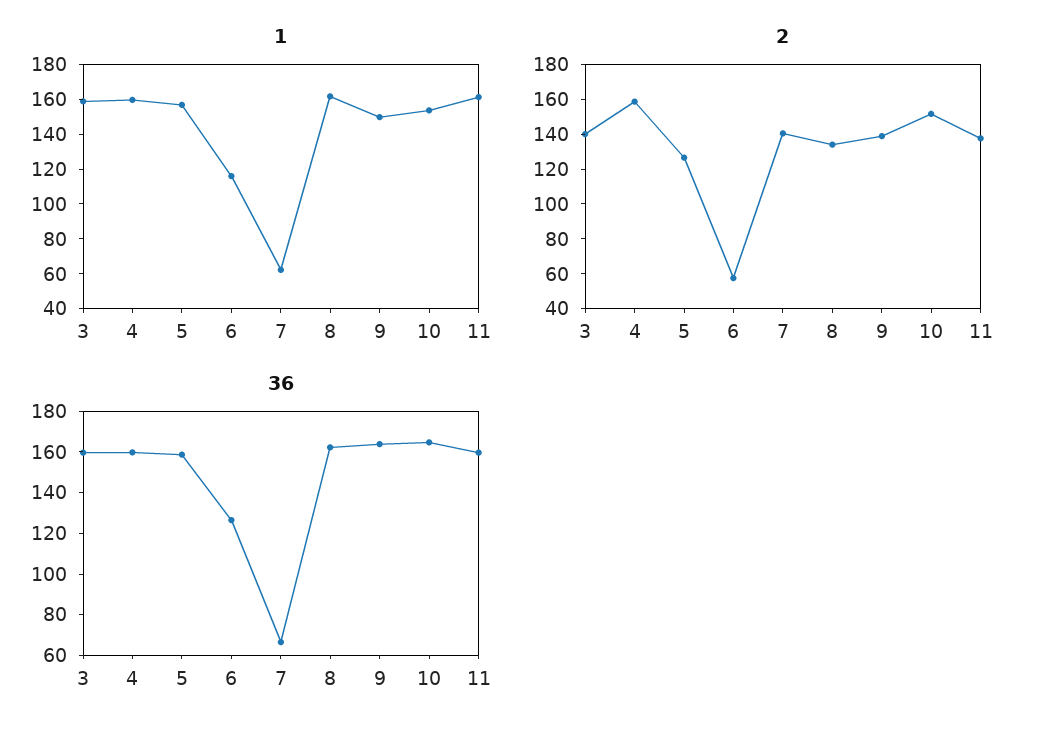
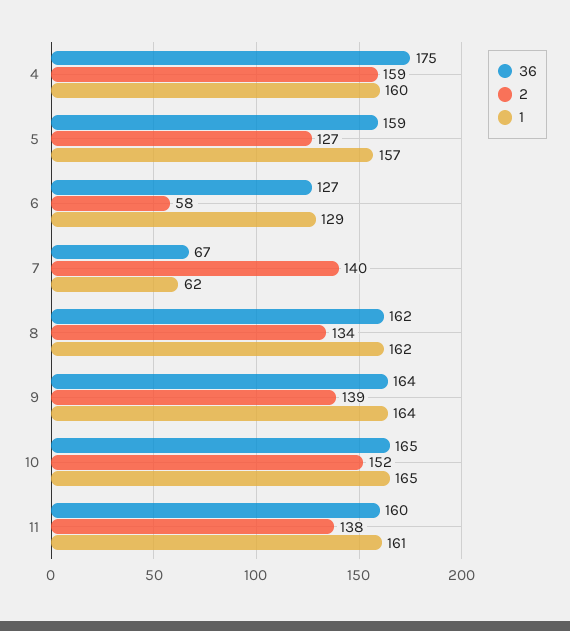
  {
    "1": {
-     "3": 160,
      "4": 160,
      "5": 157,
-     "6": 115,
+     "6": 129,
      "7": 62,
      "8": 162,
-     "9": 150,
+     "9": 164,
-     "10": 155,
+     "10": 165,
      "11": 161
    },
    "2": {
-     "3": 140,
      "4": 159,
      "5": 127,
      "6": 58,
      "7": 140,
      "8": 134,
      "9": 139,
      "10": 152,
      "11": 138
    },
    "36": {
-     "3": 160,
-     "4": 160,
+     "4": 175,
      "5": 159,
      "6": 127,
      "7": 67,
      "8": 162,
      "9": 164,
      "10": 165,
      "11": 160
    }
  }

